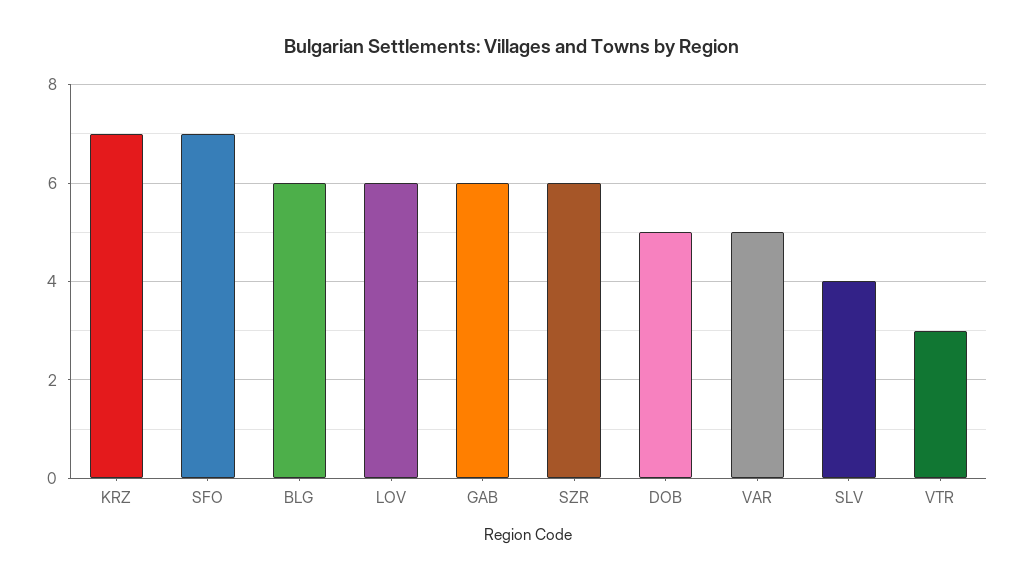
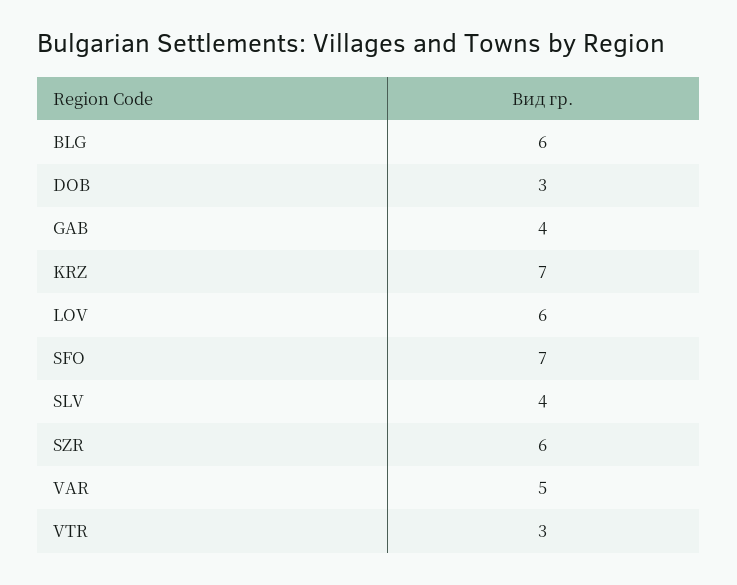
  {
    "KRZ": 7,
    "SFO": 7,
    "BLG": 6,
    "LOV": 6,
-   "GAB": 6,
+   "GAB": 4,
    "SZR": 6,
-   "DOB": 5,
+   "DOB": 3,
    "VAR": 5,
    "SLV": 4,
    "VTR": 3
  }

